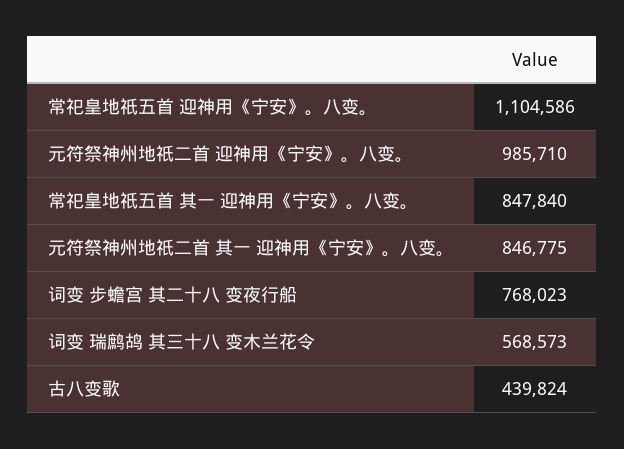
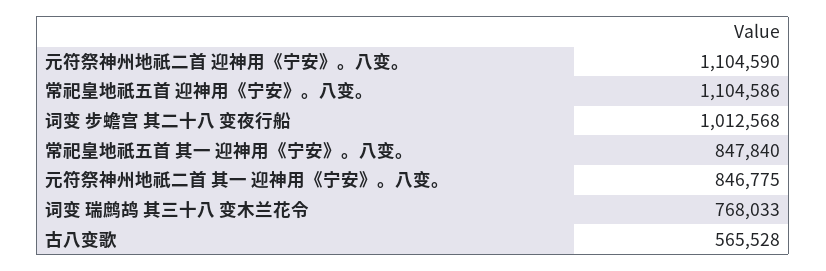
  {
    "常祀皇地祇五首 迎神用《宁安》。八变。": 1104586,
-   "元符祭神州地祇二首 迎神用《宁安》。八变。": 985710,
+   "元符祭神州地祇二首 迎神用《宁安》。八变。": 1104590,
    "常祀皇地祇五首 其一 迎神用《宁安》。八变。": 847840,
    "元符祭神州地祇二首 其一 迎神用《宁安》。八变。": 846775,
-   "词变 步蟾宫 其二十八 变夜行船": 768023,
+   "词变 步蟾宫 其二十八 变夜行船": 1012568,
-   "词变 瑞鹧鸪 其三十八 变木兰花令": 568573,
+   "词变 瑞鹧鸪 其三十八 变木兰花令": 768033,
-   "古八变歌": 439824
+   "古八变歌": 565528
  }

